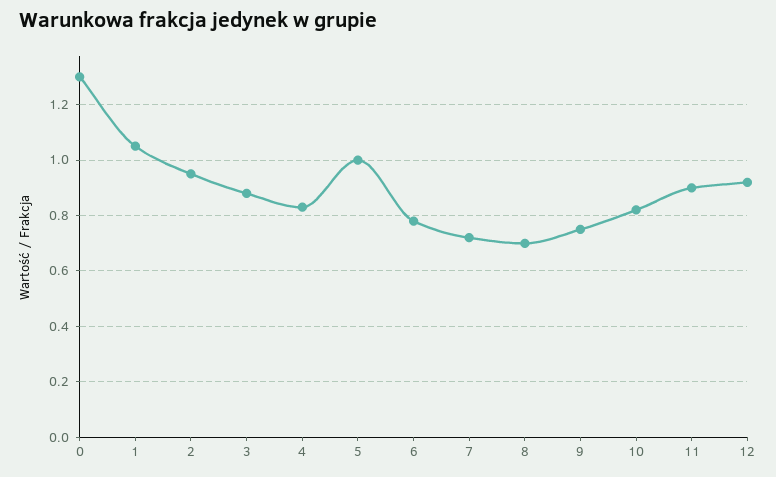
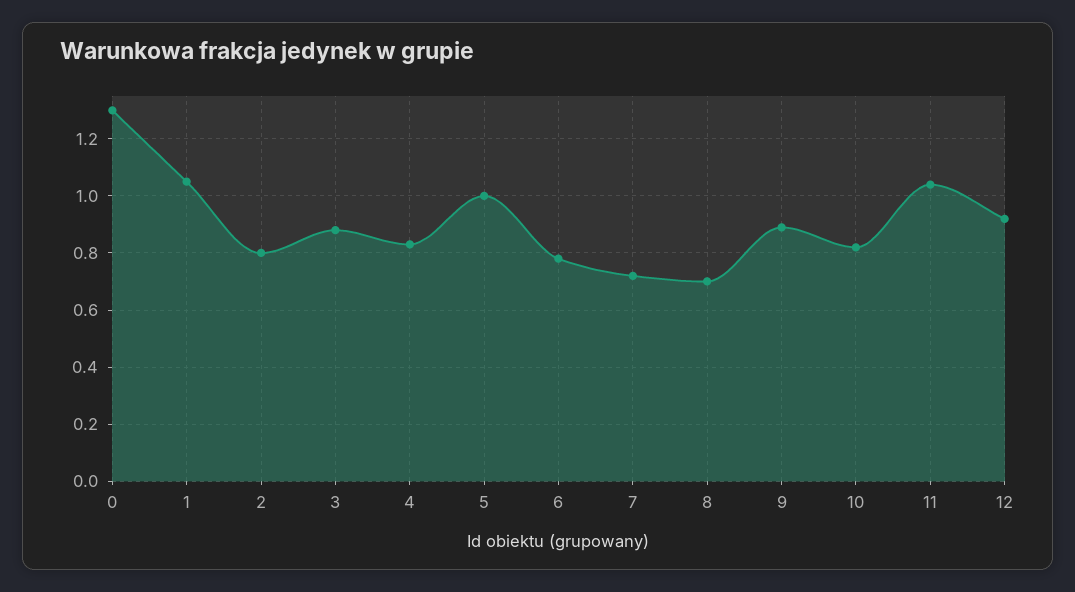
  {
    "0": 1.3,
    "1": 1.05,
-   "2": 0.95,
+   "2": 0.8,
    "3": 0.9,
    "4": 0.85,
    "5": 1,
    "6": 0.8,
    "7": 0.7,
    "8": 0.7,
-   "9": 0.75,
+   "9": 0.9,
    "10": 0.8,
-   "11": 0.9,
+   "11": 1.05,
    "12": 0.9
  }

